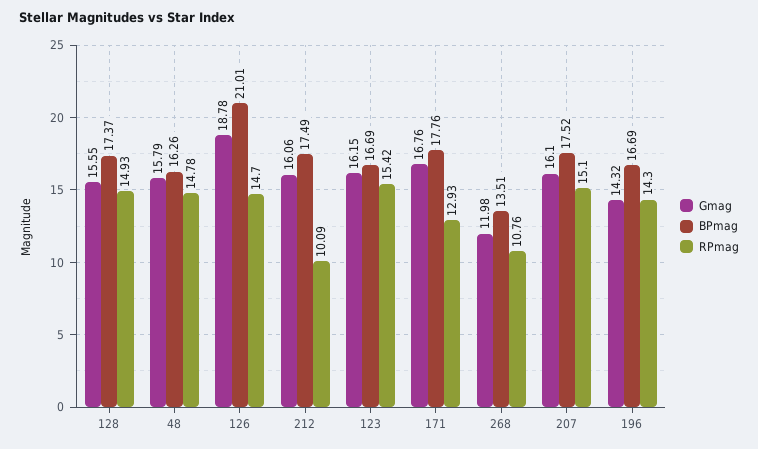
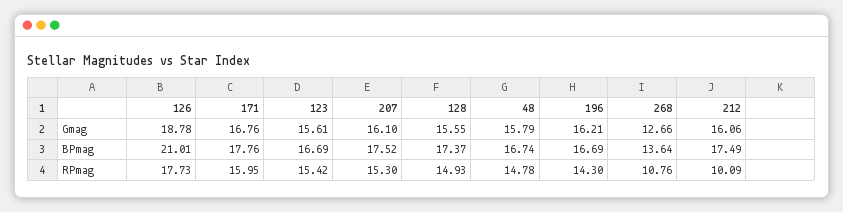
  {
    "Gmag": {
      "128": 15.55,
      "48": 15.79,
      "126": 18.78,
      "212": 16.06,
-     "123": 16.15,
+     "123": 15.61,
      "171": 16.76,
-     "268": 11.98,
+     "268": 12.66,
      "207": 16.1,
-     "196": 14.32
+     "196": 16.21
    },
    "BPmag": {
      "128": 17.37,
-     "48": 16.26,
+     "48": 16.74,
      "126": 21.01,
      "212": 17.49,
      "123": 16.69,
      "171": 17.76,
-     "268": 13.51,
+     "268": 13.64,
      "207": 17.52,
      "196": 16.69
    },
    "RPmag": {
      "128": 14.93,
      "48": 14.78,
-     "126": 14.7,
+     "126": 17.73,
      "212": 10.09,
      "123": 15.42,
-     "171": 12.93,
+     "171": 15.95,
      "268": 10.76,
-     "207": 15.1,
+     "207": 15.3,
      "196": 14.3
    }
  }

